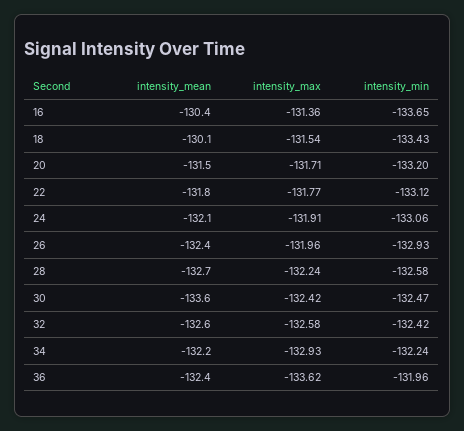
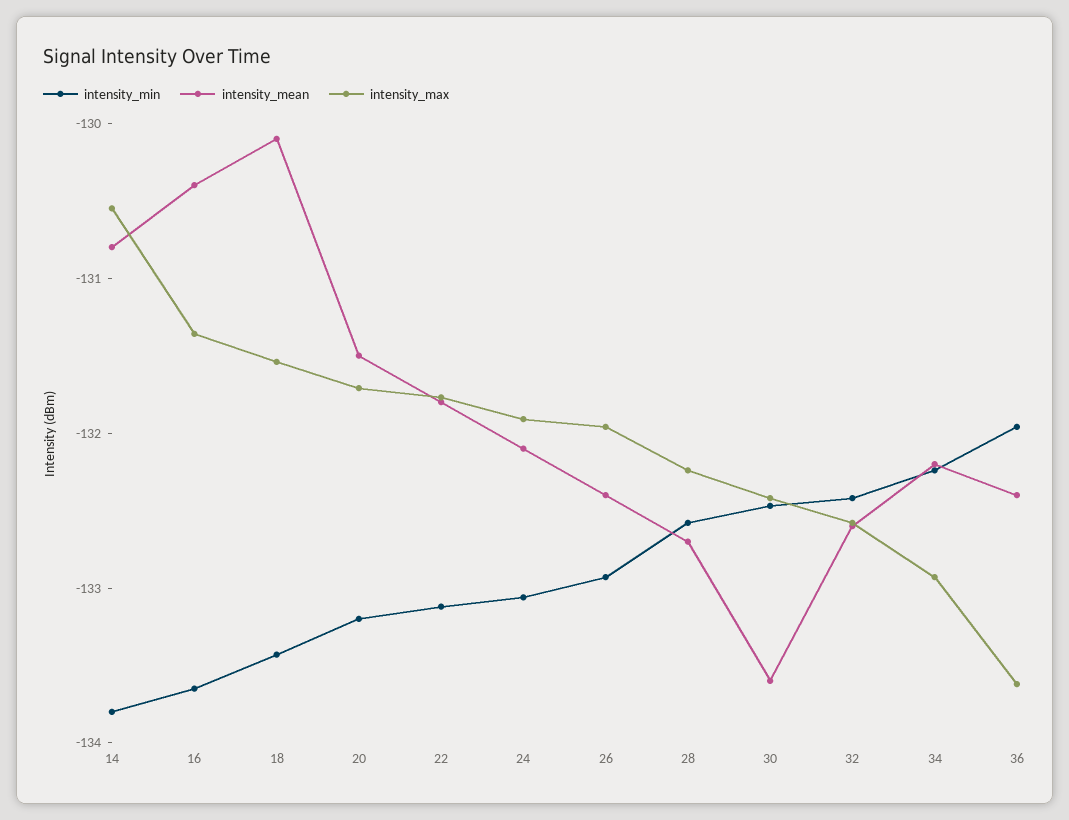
  {
    "intensity_mean": {
      "16": -130.4,
      "18": -130.1,
      "20": -131.5,
      "22": -131.8,
      "24": -132.1,
      "26": -132.4,
      "28": -132.7,
      "30": -133.6,
      "32": -132.6,
      "34": -132.2,
-     "36": -132.4
+     "36": -132.4,
+     "14": -130.8
    },
    "intensity_max": {
      "16": -131.36,
      "18": -131.54,
      "20": -131.71,
      "22": -131.77,
      "24": -131.91,
      "26": -131.96,
      "28": -132.24,
      "30": -132.42,
      "32": -132.58,
      "34": -132.93,
-     "36": -133.62
+     "36": -133.62,
+     "14": -130.6
    },
    "intensity_min": {
      "16": -133.65,
      "18": -133.43,
      "20": -133.2,
      "22": -133.12,
      "24": -133.06,
      "26": -132.93,
      "28": -132.58,
      "30": -132.47,
      "32": -132.42,
      "34": -132.24,
-     "36": -131.96
+     "36": -131.96,
+     "14": -133.8
    }
  }

